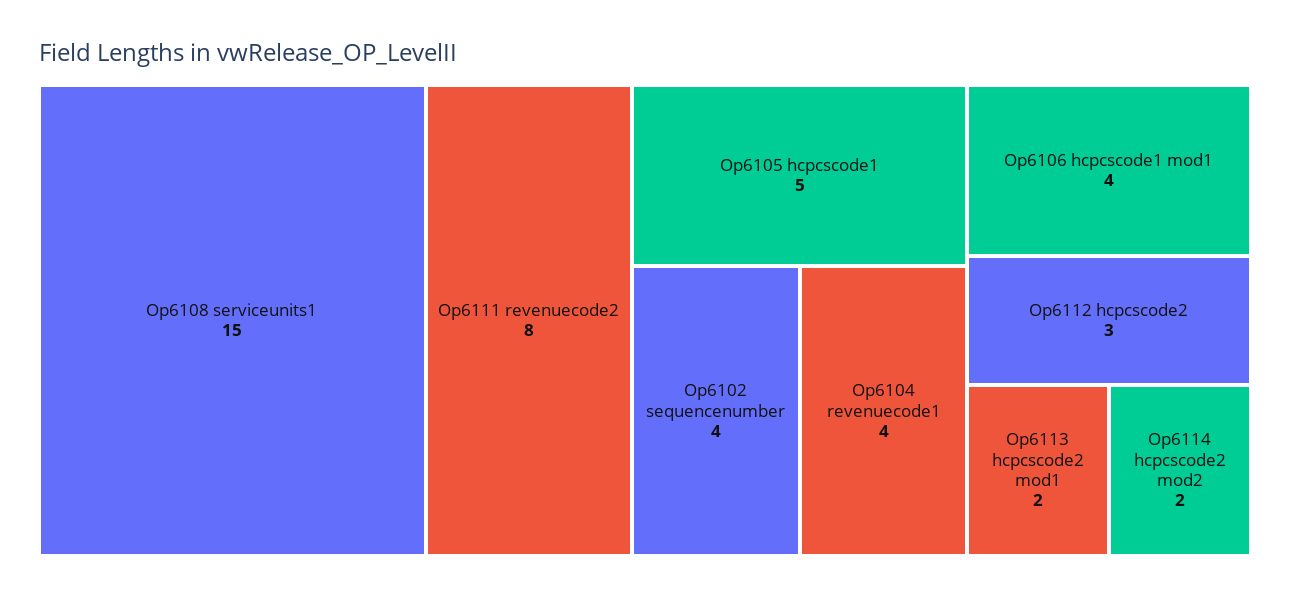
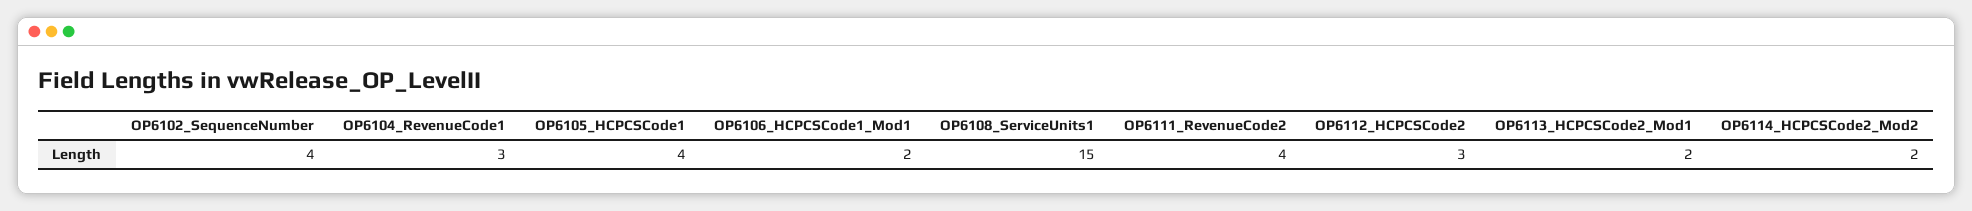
  {
    "Op6108 serviceunits1": 15,
-   "Op6111 revenuecode2": 8,
+   "Op6111 revenuecode2": 4,
-   "Op6105 hcpcscode1": 5,
+   "Op6105 hcpcscode1": 4,
    "Op6102 sequencenumber": 4,
-   "Op6104 revenuecode1": 4,
+   "Op6104 revenuecode1": 3,
-   "Op6106 hcpcscode1 mod1": 4,
+   "Op6106 hcpcscode1 mod1": 2,
    "Op6112 hcpcscode2": 3,
    "Op6113 hcpcscode2 mod1": 2,
    "Op6114 hcpcscode2 mod2": 2
  }

